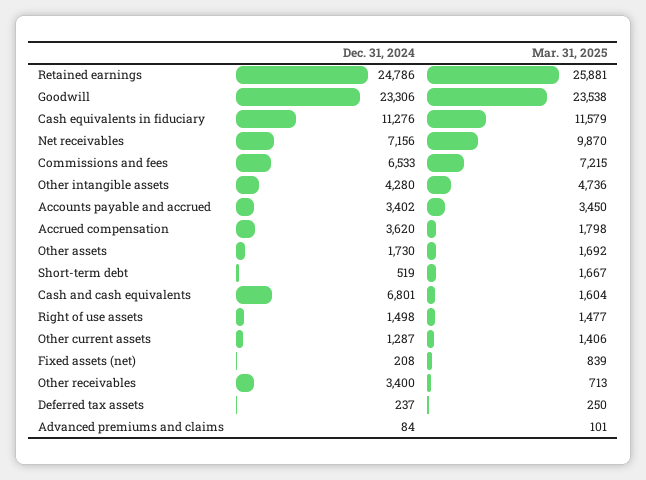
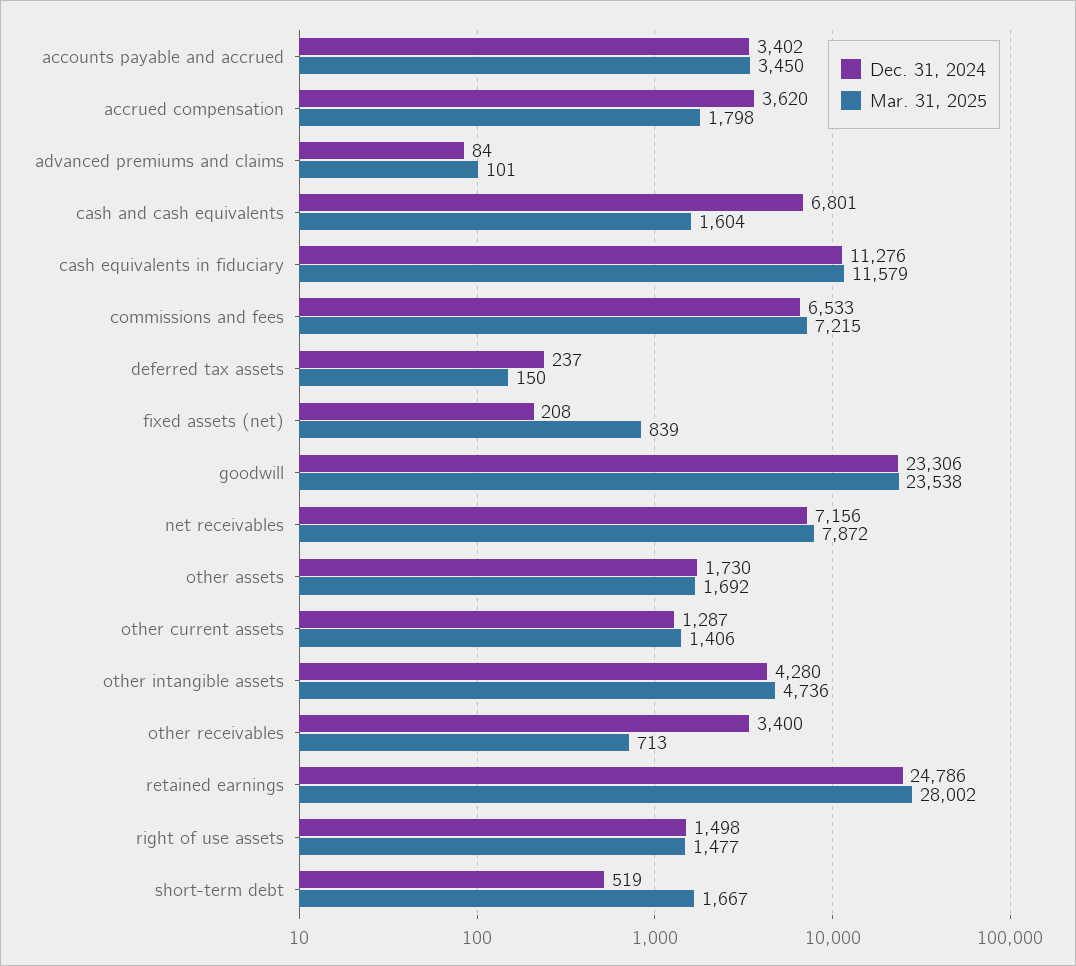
  {
    "Dec. 31, 2024": {
      "Retained earnings": 24786,
      "Goodwill": 23306,
      "Cash equivalents in fiduciary": 11276,
      "Net receivables": 7156,
      "Commissions and fees": 6533,
      "Other intangible assets": 4280,
      "Accounts payable and accrued": 3402,
      "Accrued compensation": 3620,
      "Other assets": 1730,
      "Short-term debt": 519,
      "Cash and cash equivalents": 6801,
      "Right of use assets": 1498,
      "Other current assets": 1287,
      "Fixed assets (net)": 208,
      "Other receivables": 3400,
      "Deferred tax assets": 237,
      "Advanced premiums and claims": 84
    },
    "Mar. 31, 2025": {
-     "Retained earnings": 25881,
+     "Retained earnings": 28002,
      "Goodwill": 23538,
      "Cash equivalents in fiduciary": 11579,
-     "Net receivables": 9870,
+     "Net receivables": 7872,
      "Commissions and fees": 7215,
      "Other intangible assets": 4736,
      "Accounts payable and accrued": 3450,
      "Accrued compensation": 1798,
      "Other assets": 1692,
      "Short-term debt": 1667,
      "Cash and cash equivalents": 1604,
      "Right of use assets": 1477,
      "Other current assets": 1406,
      "Fixed assets (net)": 839,
      "Other receivables": 713,
-     "Deferred tax assets": 250,
+     "Deferred tax assets": 150,
      "Advanced premiums and claims": 101
    }
  }

